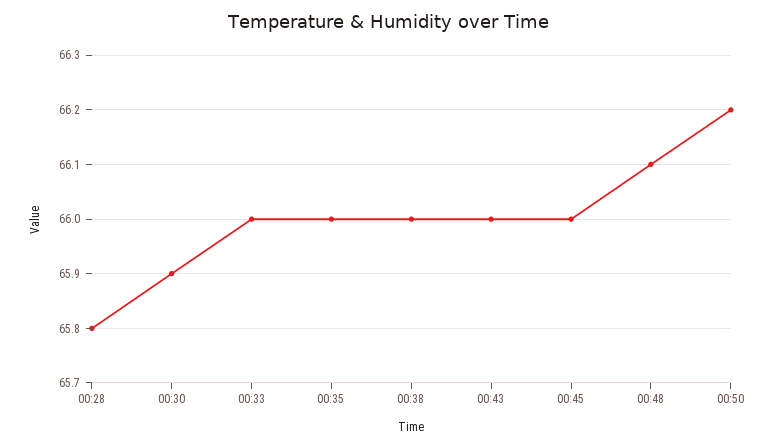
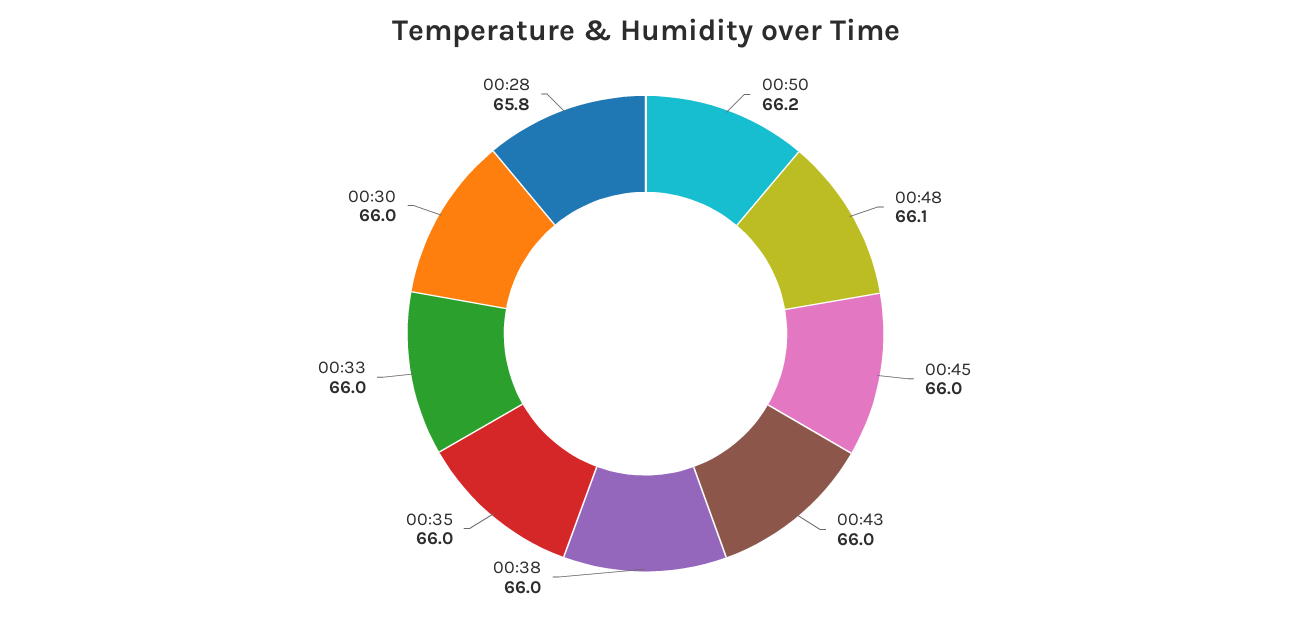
  {
    "00:28": 65.8,
-   "00:30": 65.9,
+   "00:30": 66,
    "00:33": 66,
    "00:35": 66,
    "00:38": 66,
    "00:43": 66,
    "00:45": 66,
    "00:48": 66.1,
    "00:50": 66.2
  }

